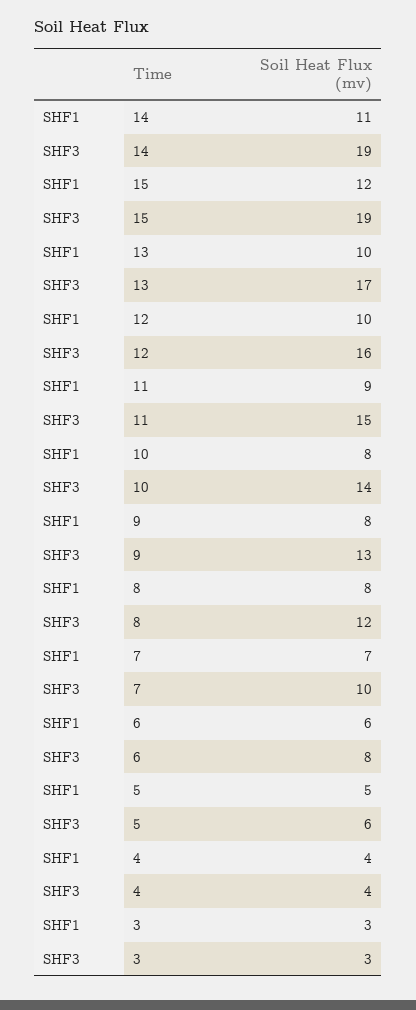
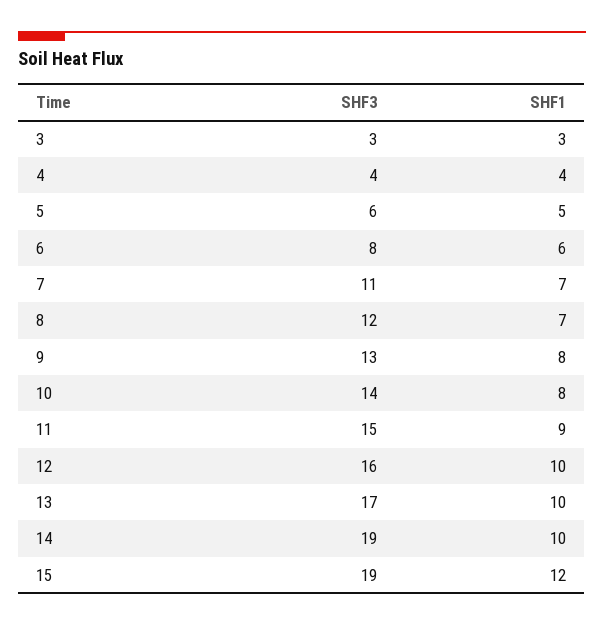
  {
    "SHF1": {
-     "14": 11,
+     "14": 10,
      "15": 12,
      "13": 10,
      "12": 10,
      "11": 9,
      "10": 8,
      "9": 8,
-     "8": 8,
+     "8": 7,
      "7": 7,
      "6": 6,
      "5": 5,
      "4": 4,
      "3": 3
    },
    "SHF3": {
      "14": 19,
      "15": 19,
      "13": 17,
      "12": 16,
      "11": 15,
      "10": 14,
      "9": 13,
      "8": 12,
-     "7": 10,
+     "7": 11,
      "6": 8,
      "5": 6,
      "4": 4,
      "3": 3
    }
  }

